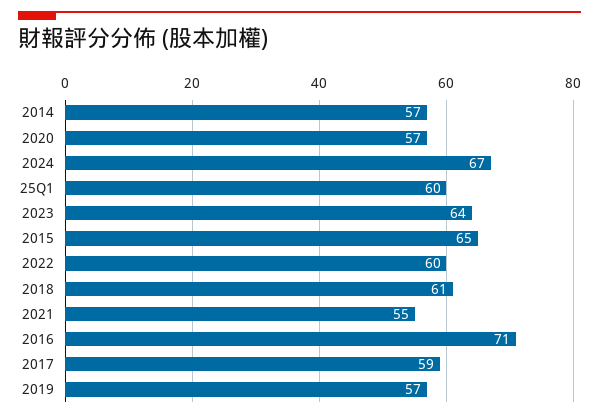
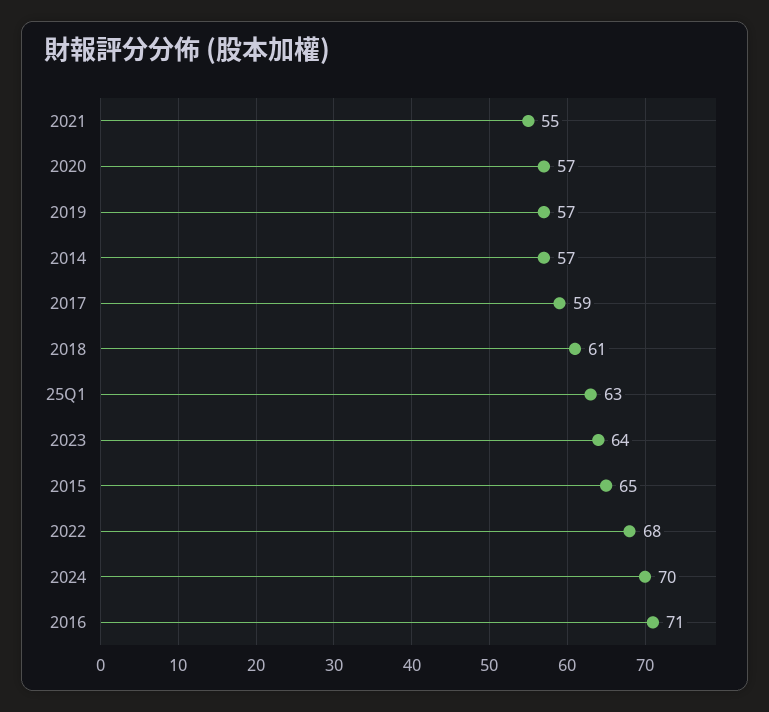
  {
    "2014": 57,
    "2020": 57,
-   "2024": 67,
+   "2024": 70,
-   "25Q1": 60,
+   "25Q1": 63,
    "2023": 64,
    "2015": 65,
-   "2022": 60,
+   "2022": 68,
    "2018": 61,
    "2021": 55,
    "2016": 71,
    "2017": 59,
    "2019": 57
  }

